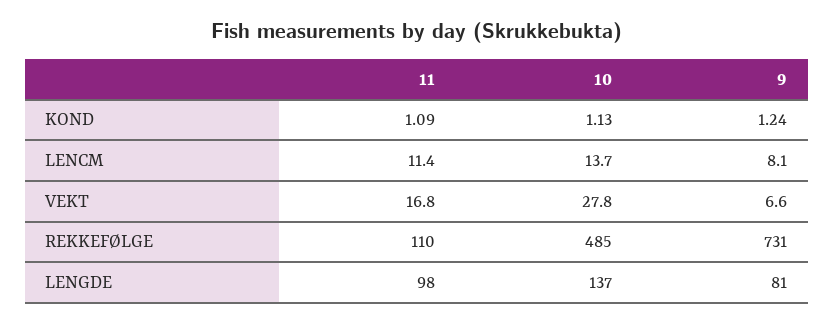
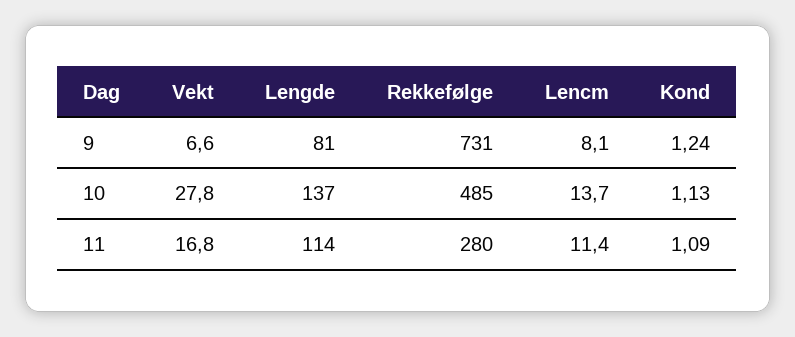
  {
    "11": {
      "KOND": 1.09,
      "LENCM": 11.4,
      "VEKT": 16.8,
-     "REKKEFØLGE": 110,
+     "REKKEFØLGE": 280,
-     "LENGDE": 98
+     "LENGDE": 114
    },
    "10": {
      "KOND": 1.13,
      "LENCM": 13.7,
      "VEKT": 27.8,
      "REKKEFØLGE": 485,
      "LENGDE": 137
    },
    "9": {
      "KOND": 1.24,
      "LENCM": 8.1,
      "VEKT": 6.6,
      "REKKEFØLGE": 731,
      "LENGDE": 81
    }
  }

